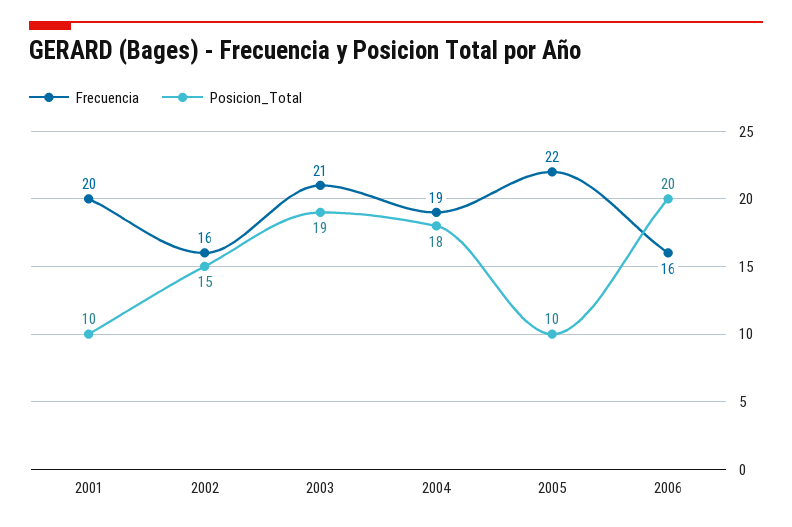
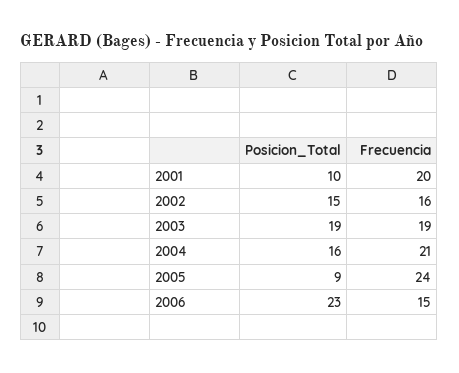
  {
    "Frecuencia": {
      "2001": 20,
      "2002": 16,
-     "2003": 21,
+     "2003": 19,
-     "2004": 19,
+     "2004": 21,
-     "2005": 22,
+     "2005": 24,
-     "2006": 16
+     "2006": 15
    },
    "Posicion_Total": {
      "2001": 10,
      "2002": 15,
      "2003": 19,
-     "2004": 18,
+     "2004": 16,
-     "2005": 10,
+     "2005": 9,
-     "2006": 20
+     "2006": 23
    }
  }

